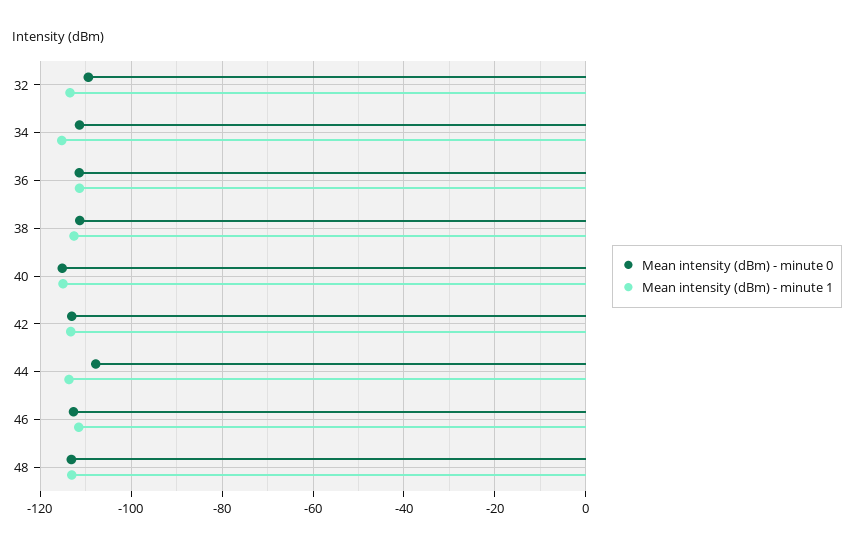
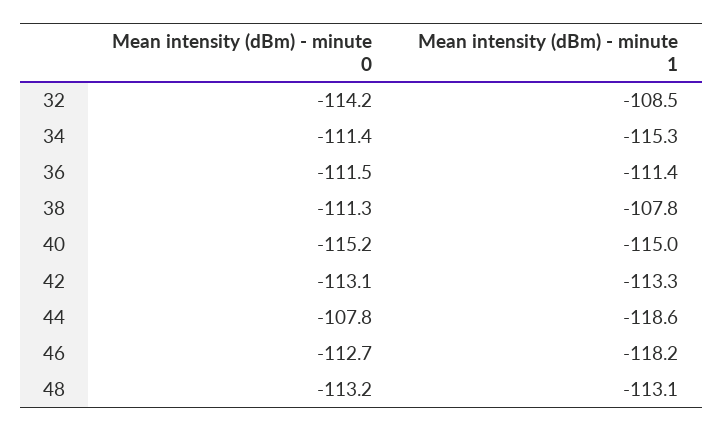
  {
    "Mean intensity (dBm) - minute 0": {
-     "32": -110,
+     "32": -114.2,
      "34": -111.4,
      "36": -111.5,
      "38": -111.3,
      "40": -115.2,
      "42": -113.1,
      "44": -107.8,
      "46": -112.7,
      "48": -113.2
    },
    "Mean intensity (dBm) - minute 1": {
-     "32": -114,
+     "32": -108.5,
      "34": -115.3,
      "36": -111.4,
-     "38": -112,
+     "38": -107.8,
      "40": -115,
      "42": -113.3,
-     "44": -114,
+     "44": -118.6,
-     "46": -112,
+     "46": -118.2,
      "48": -113.1
    }
  }

